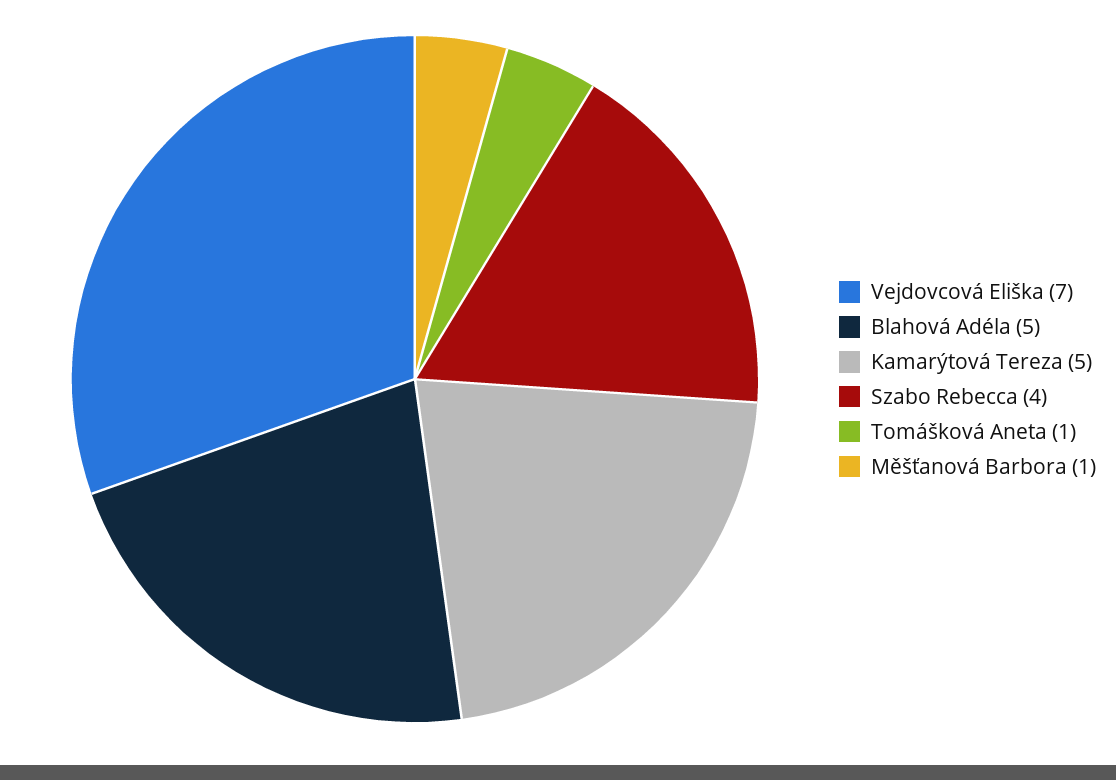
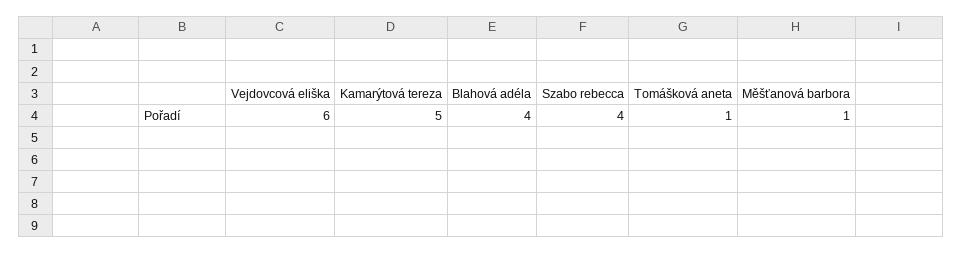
  {
-   "Vejdovcová Eliška": 7,
+   "Vejdovcová Eliška": 6,
-   "Blahová Adéla": 5,
+   "Blahová Adéla": 4,
    "Kamarýtová Tereza": 5,
    "Szabo Rebecca": 4,
    "Tomášková Aneta": 1,
    "Měšťanová Barbora": 1
  }

